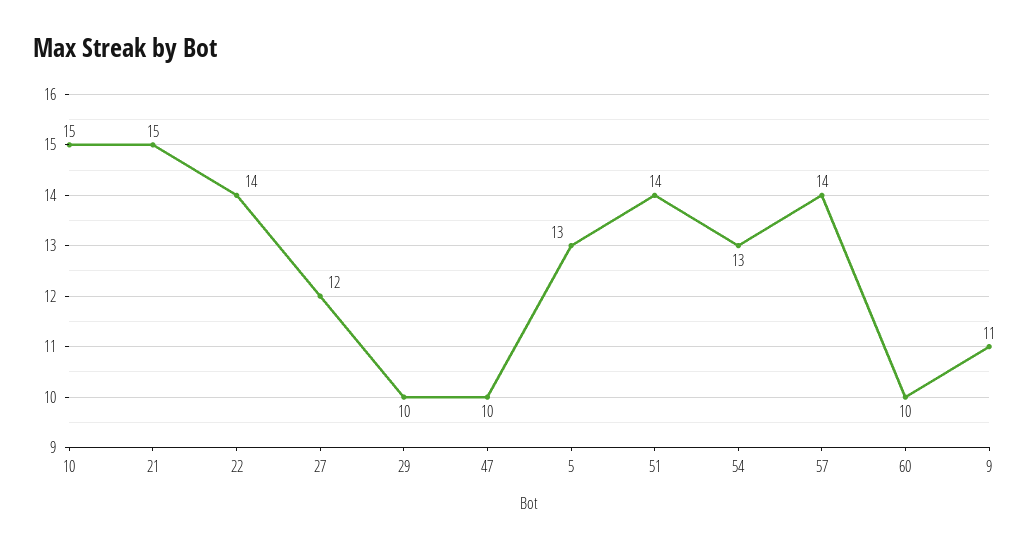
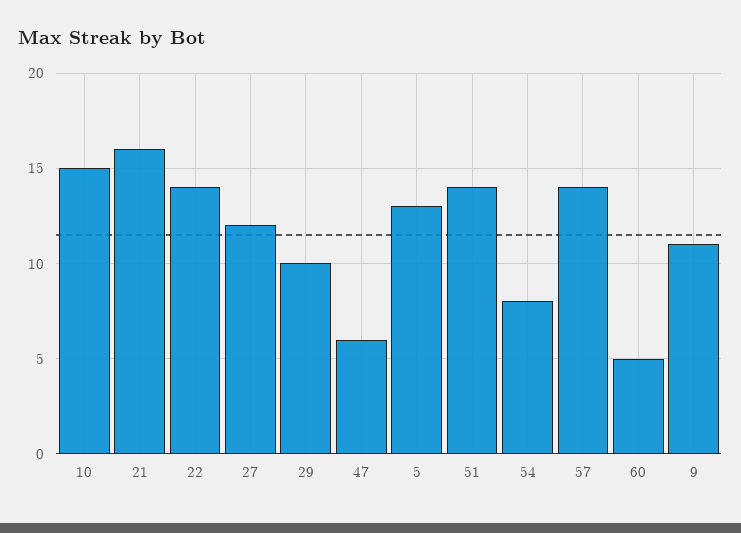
  {
    "10": 15,
-   "21": 15,
+   "21": 16,
    "22": 14,
    "27": 12,
    "29": 10,
-   "47": 10,
+   "47": 6,
    "5": 13,
    "51": 14,
-   "54": 13,
+   "54": 8,
    "57": 14,
-   "60": 10,
+   "60": 5,
    "9": 11
  }

